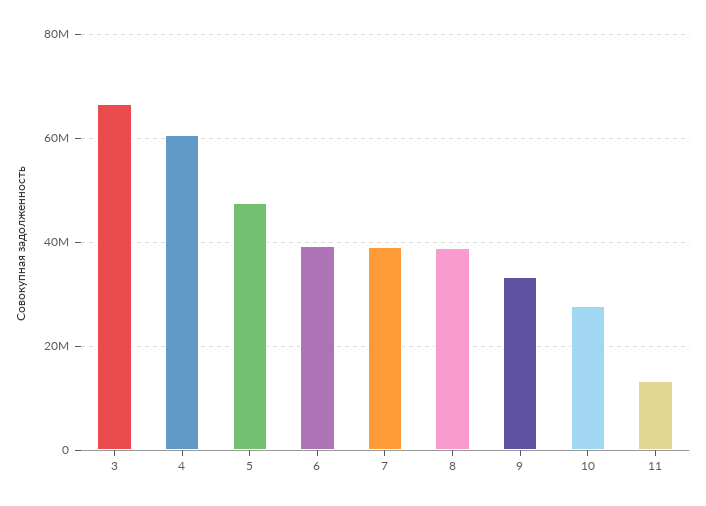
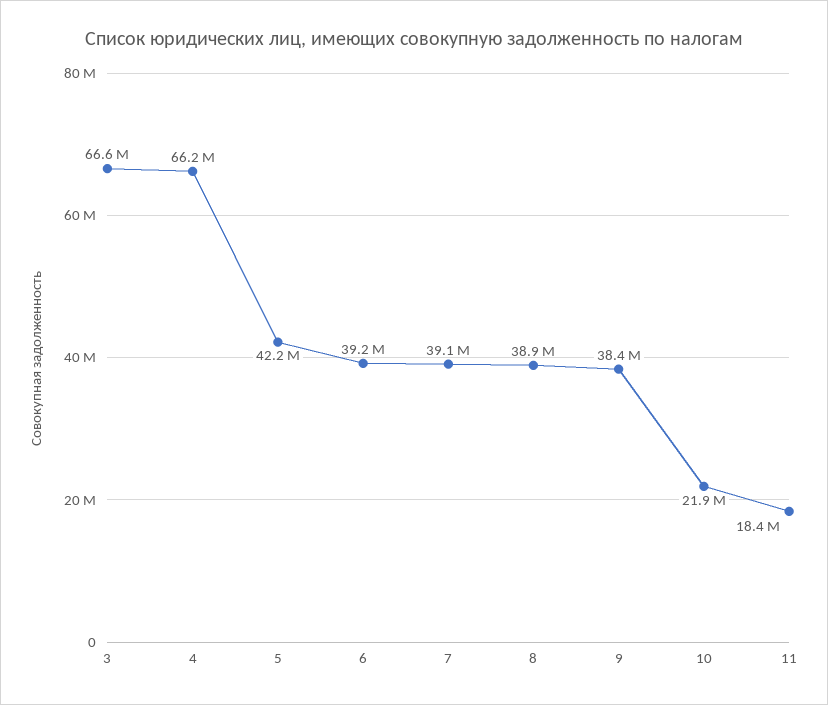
  {
    "3": 66600000,
-   "4": 60000000,
+   "4": 66200000,
-   "5": 48000000,
+   "5": 42200000,
    "6": 39200000,
    "7": 39100000,
    "8": 38900000,
-   "9": 34000000,
+   "9": 38400000,
-   "10": 28000000,
+   "10": 21900000,
-   "11": 14000000
+   "11": 18400000
  }

